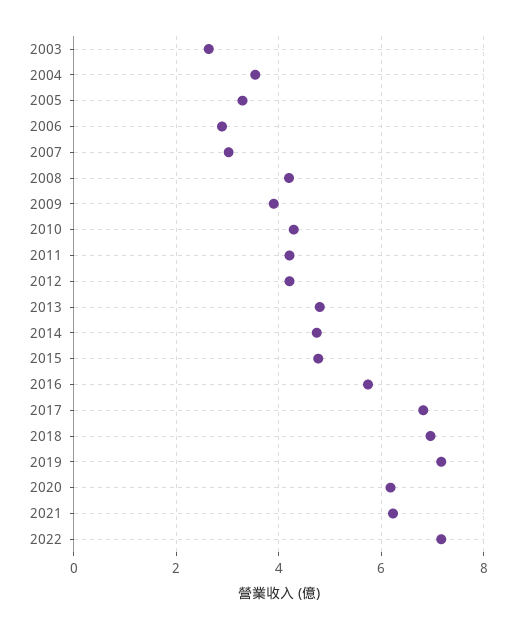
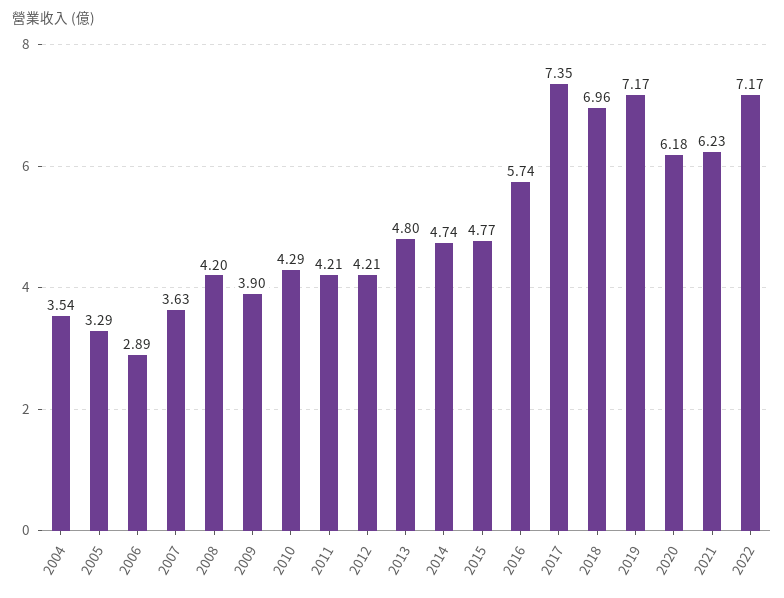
  {
-   "2003": 2.6,
    "2004": 3.54,
    "2005": 3.29,
    "2006": 2.89,
-   "2007": 3,
+   "2007": 3.63,
    "2008": 4.2,
    "2009": 3.9,
    "2010": 4.29,
    "2011": 4.21,
    "2012": 4.21,
    "2013": 4.8,
    "2014": 4.74,
    "2015": 4.77,
    "2016": 5.74,
-   "2017": 6.8,
+   "2017": 7.35,
    "2018": 6.96,
    "2019": 7.17,
    "2020": 6.18,
    "2021": 6.23,
    "2022": 7.17
  }

